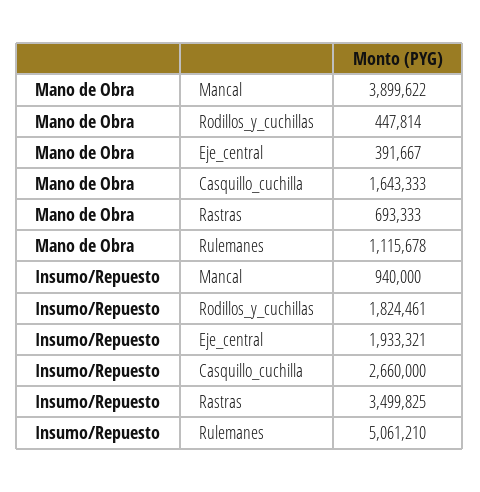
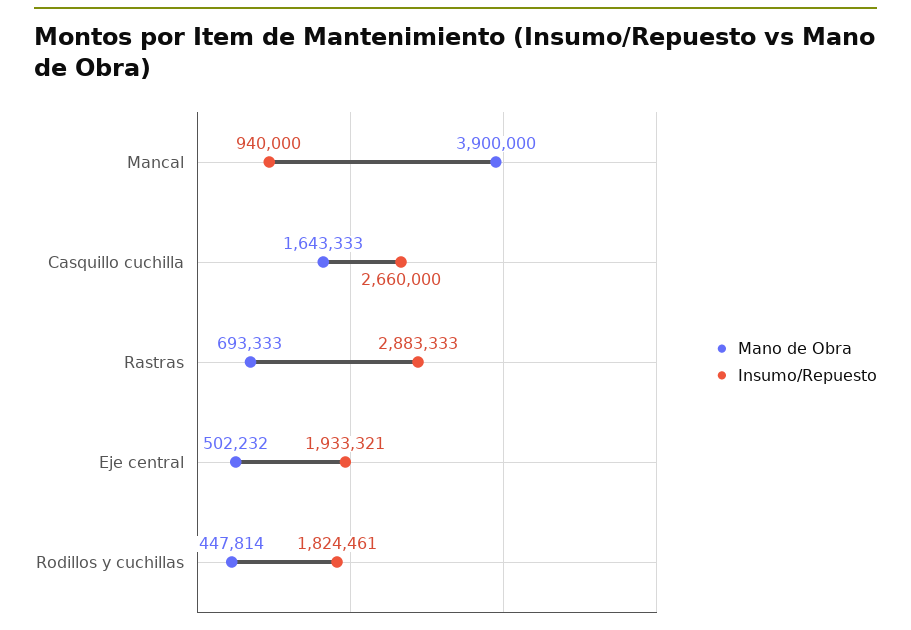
  {
    "Mano de Obra": {
-     "Mancal": 3899622,
+     "Mancal": 3900000,
      "Rodillos_y_cuchillas": 447814,
-     "Eje_central": 391667,
+     "Eje_central": 502232,
      "Casquillo_cuchilla": 1643333,
-     "Rastras": 693333,
+     "Rastras": 693333
-     "Rulemanes": 1115678
    },
    "Insumo/Repuesto": {
      "Mancal": 940000,
      "Rodillos_y_cuchillas": 1824461,
      "Eje_central": 1933321,
      "Casquillo_cuchilla": 2660000,
-     "Rastras": 3499825,
+     "Rastras": 2883333
-     "Rulemanes": 5061210
    }
  }

